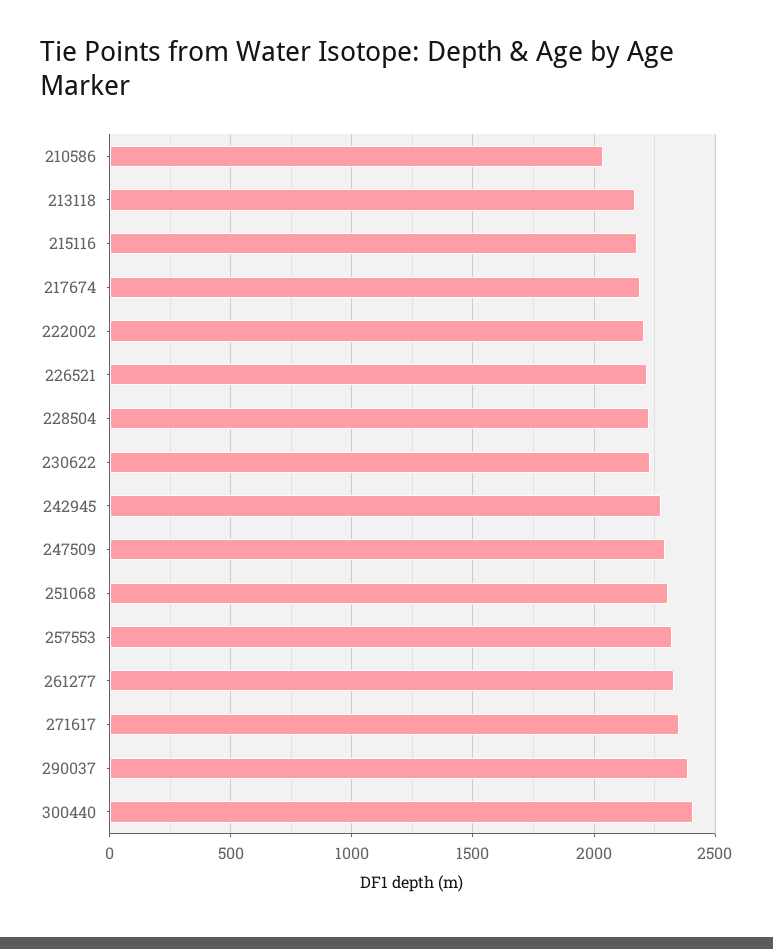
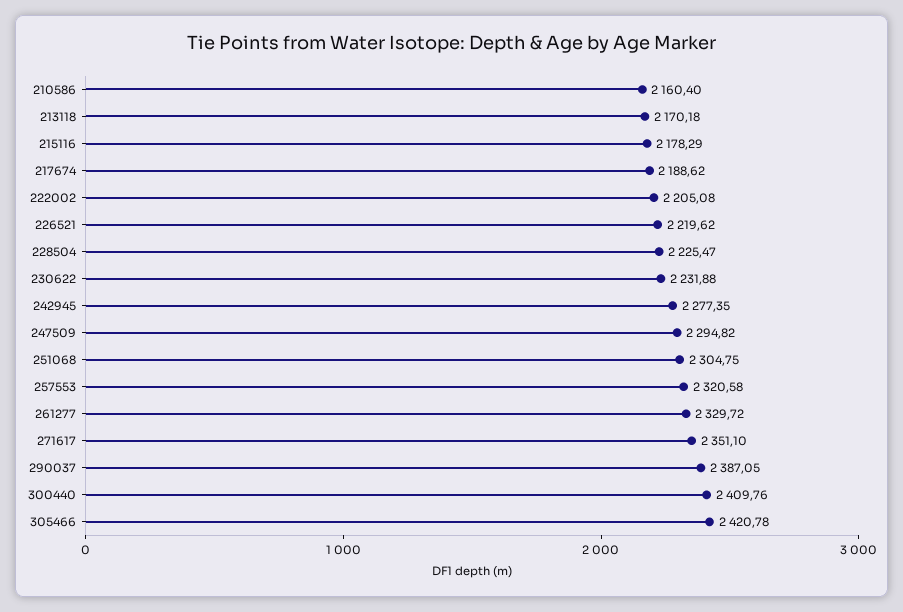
  {
-   "210586": 2050,
+   "210586": 2160.4,
    "213118": 2170.18,
    "215116": 2178.29,
    "217674": 2188.62,
    "222002": 2205.08,
    "226521": 2219.62,
    "228504": 2225.47,
    "230622": 2231.88,
    "242945": 2277.35,
    "247509": 2294.82,
    "251068": 2304.75,
    "257553": 2320.58,
    "261277": 2329.72,
    "271617": 2351.1,
    "290037": 2387.05,
-   "300440": 2409.76
+   "300440": 2409.76,
+   "305466": 2420.78
  }

